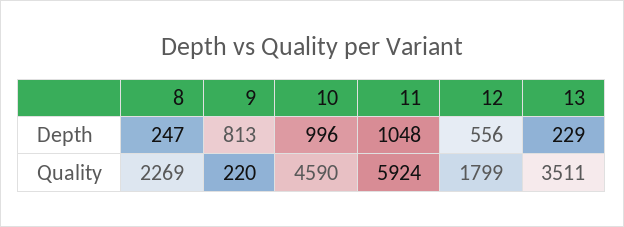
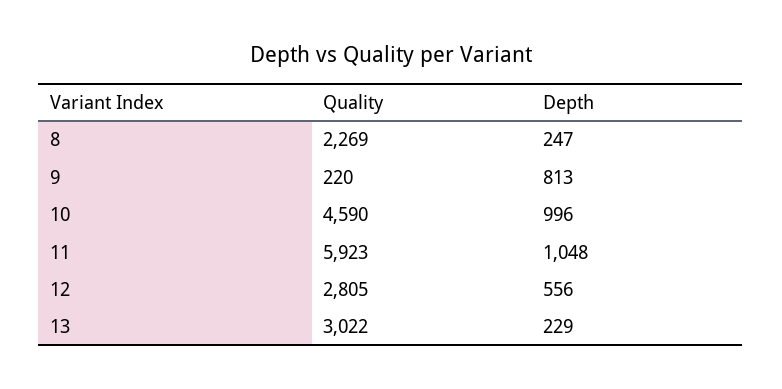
  {
    "8": {
      "Depth": 247,
      "Quality": 2269
    },
    "9": {
      "Depth": 813,
      "Quality": 220
    },
    "10": {
      "Depth": 996,
      "Quality": 4590
    },
    "11": {
      "Depth": 1048,
-     "Quality": 5924
+     "Quality": 5923
    },
    "12": {
      "Depth": 556,
-     "Quality": 1799
+     "Quality": 2805
    },
    "13": {
      "Depth": 229,
-     "Quality": 3511
+     "Quality": 3022
    }
  }

